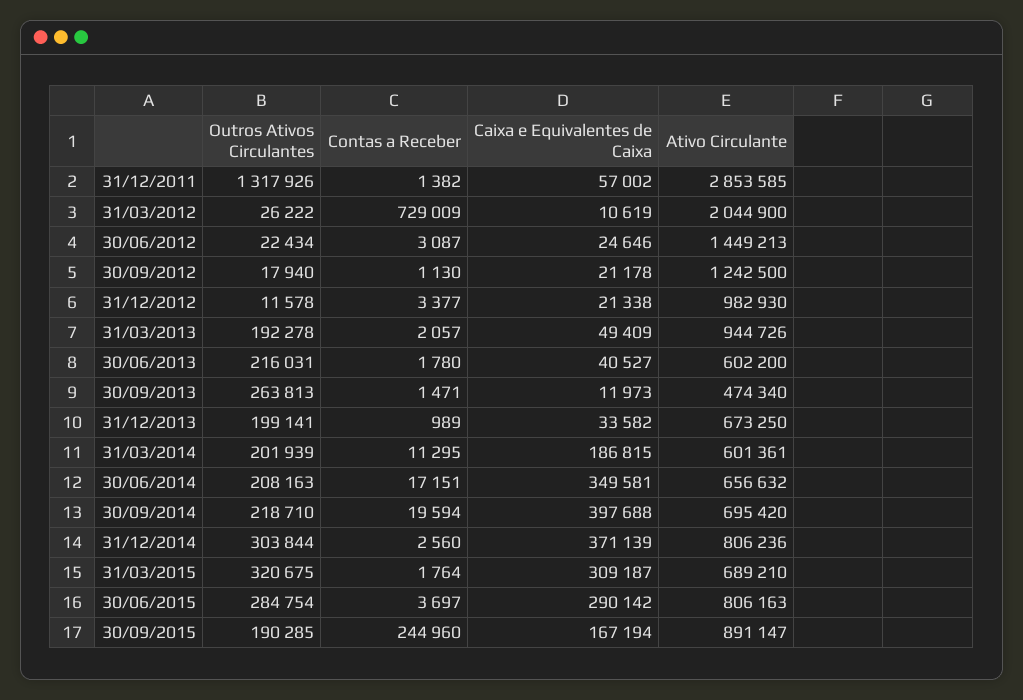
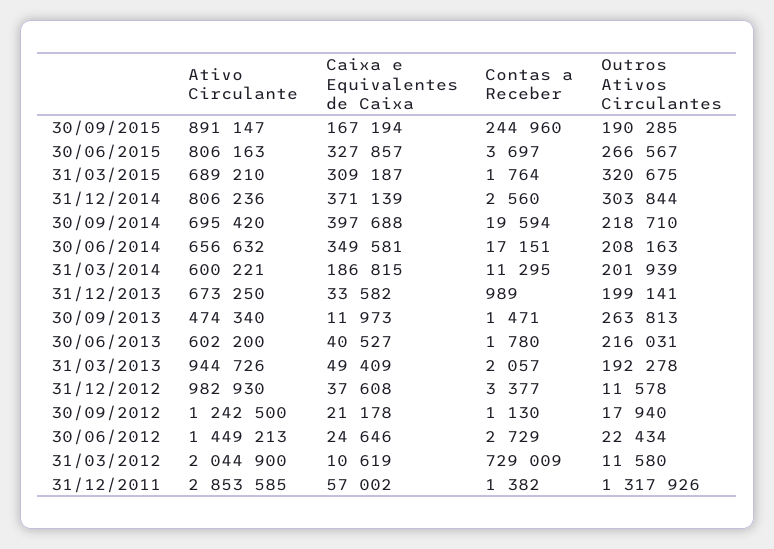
  {
    "Outros Ativos Circulantes": {
      "31/12/2011": 1317926,
-     "31/03/2012": 26222,
+     "31/03/2012": 11580,
      "30/06/2012": 22434,
      "30/09/2012": 17940,
      "31/12/2012": 11578,
      "31/03/2013": 192278,
      "30/06/2013": 216031,
      "30/09/2013": 263813,
      "31/12/2013": 199141,
      "31/03/2014": 201939,
      "30/06/2014": 208163,
      "30/09/2014": 218710,
      "31/12/2014": 303844,
      "31/03/2015": 320675,
-     "30/06/2015": 284754,
+     "30/06/2015": 266567,
      "30/09/2015": 190285
    },
    "Contas a Receber": {
      "31/12/2011": 1382,
      "31/03/2012": 729009,
-     "30/06/2012": 3087,
+     "30/06/2012": 2729,
      "30/09/2012": 1130,
      "31/12/2012": 3377,
      "31/03/2013": 2057,
      "30/06/2013": 1780,
      "30/09/2013": 1471,
      "31/12/2013": 989,
      "31/03/2014": 11295,
      "30/06/2014": 17151,
      "30/09/2014": 19594,
      "31/12/2014": 2560,
      "31/03/2015": 1764,
      "30/06/2015": 3697,
      "30/09/2015": 244960
    },
    "Caixa e Equivalentes de Caixa": {
      "31/12/2011": 57002,
      "31/03/2012": 10619,
      "30/06/2012": 24646,
      "30/09/2012": 21178,
-     "31/12/2012": 21338,
+     "31/12/2012": 37608,
      "31/03/2013": 49409,
      "30/06/2013": 40527,
      "30/09/2013": 11973,
      "31/12/2013": 33582,
      "31/03/2014": 186815,
      "30/06/2014": 349581,
      "30/09/2014": 397688,
      "31/12/2014": 371139,
      "31/03/2015": 309187,
-     "30/06/2015": 290142,
+     "30/06/2015": 327857,
      "30/09/2015": 167194
    },
    "Ativo Circulante": {
      "31/12/2011": 2853585,
      "31/03/2012": 2044900,
      "30/06/2012": 1449213,
      "30/09/2012": 1242500,
      "31/12/2012": 982930,
      "31/03/2013": 944726,
      "30/06/2013": 602200,
      "30/09/2013": 474340,
      "31/12/2013": 673250,
-     "31/03/2014": 601361,
+     "31/03/2014": 600221,
      "30/06/2014": 656632,
      "30/09/2014": 695420,
      "31/12/2014": 806236,
      "31/03/2015": 689210,
      "30/06/2015": 806163,
      "30/09/2015": 891147
    }
  }

